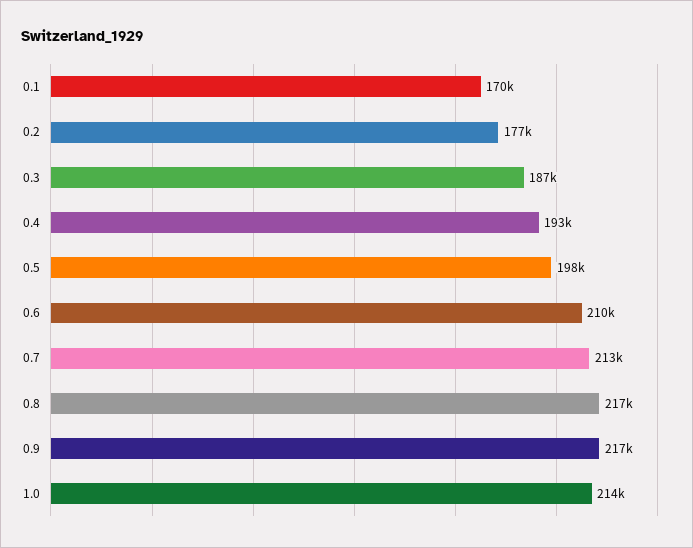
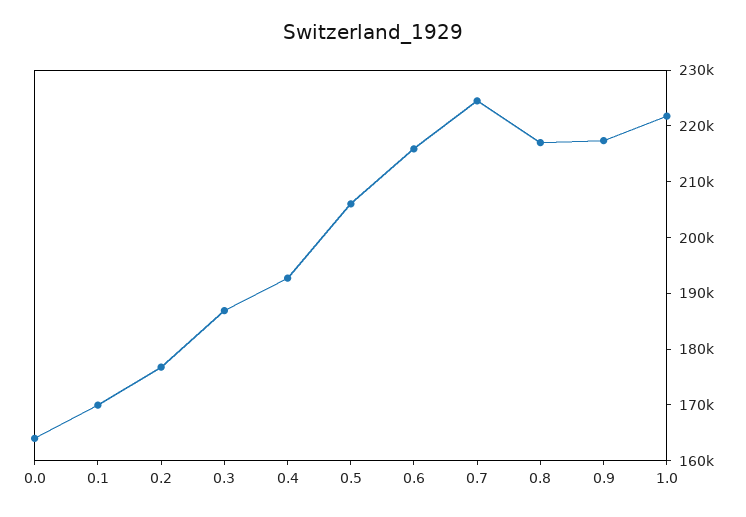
  {
    "0.1": 170000,
    "0.2": 177000,
    "0.3": 187000,
    "0.4": 193000,
-   "0.5": 198000,
+   "0.5": 206000,
-   "0.6": 210000,
+   "0.6": 216000,
-   "0.7": 213000,
+   "0.7": 224000,
    "0.8": 217000,
    "0.9": 217000,
-   "1.0": 214000
+   "1.0": 222000,
+   "0.0": 164000
  }

